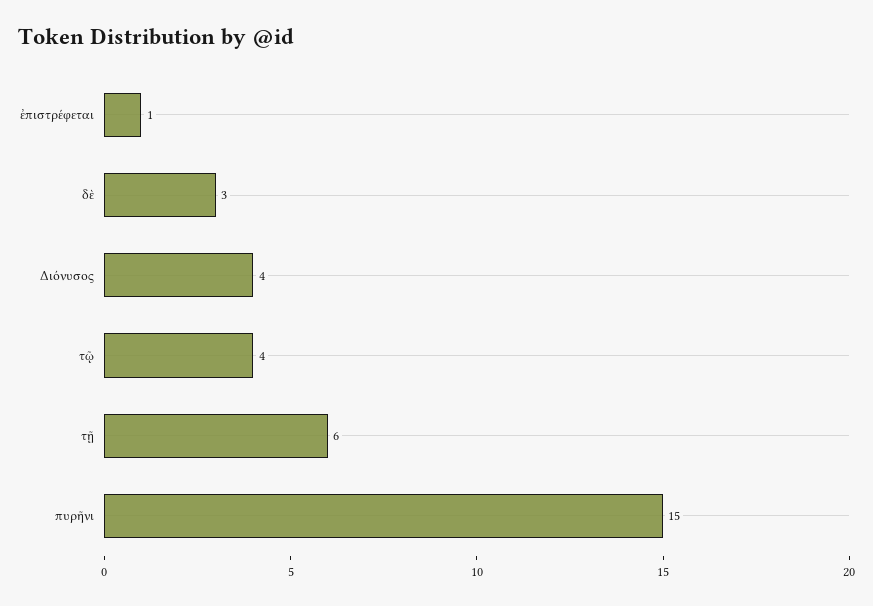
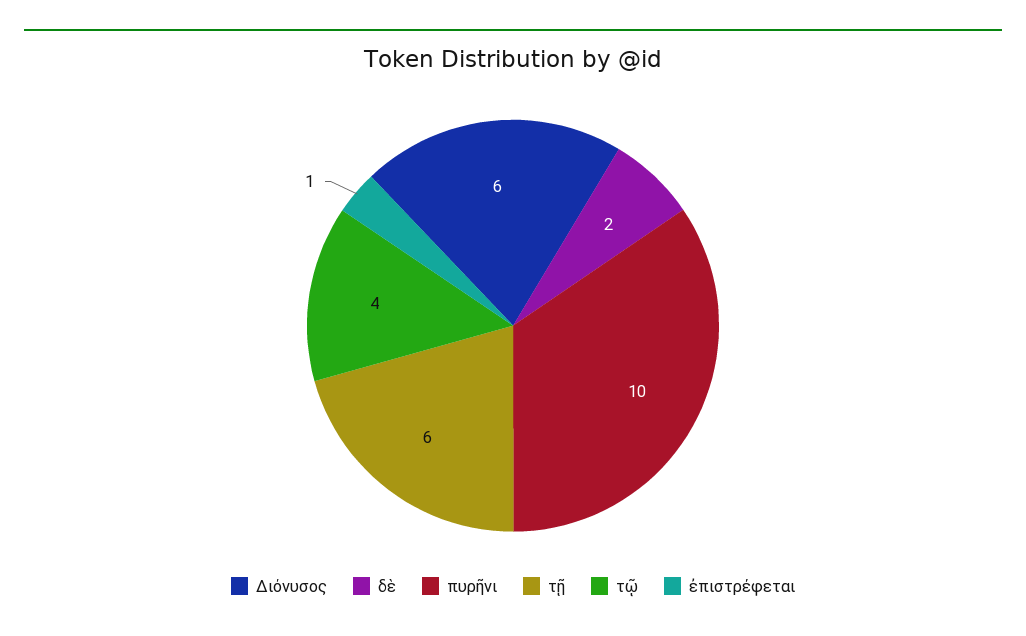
  {
    "ἐπιστρέφεται": 1,
-   "δὲ": 3,
+   "δὲ": 2,
-   "Διόνυσος": 4,
+   "Διόνυσος": 6,
    "τῷ": 4,
    "τῇ": 6,
-   "πυρῆνι": 15
+   "πυρῆνι": 10
  }

